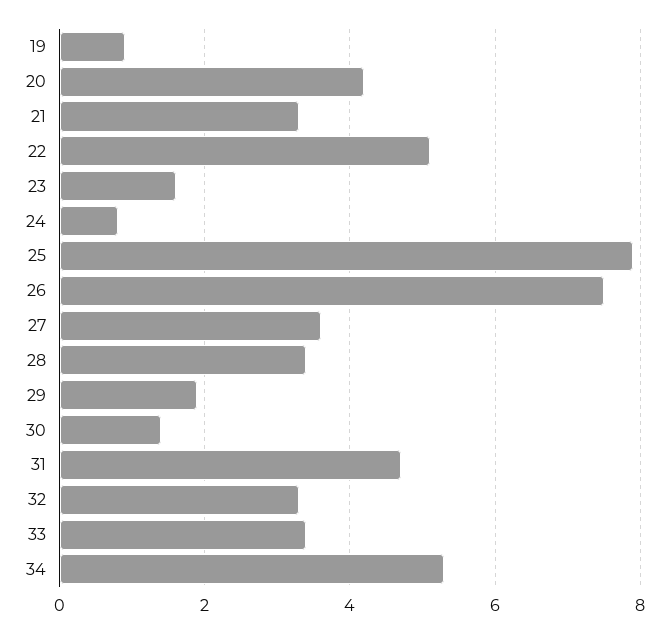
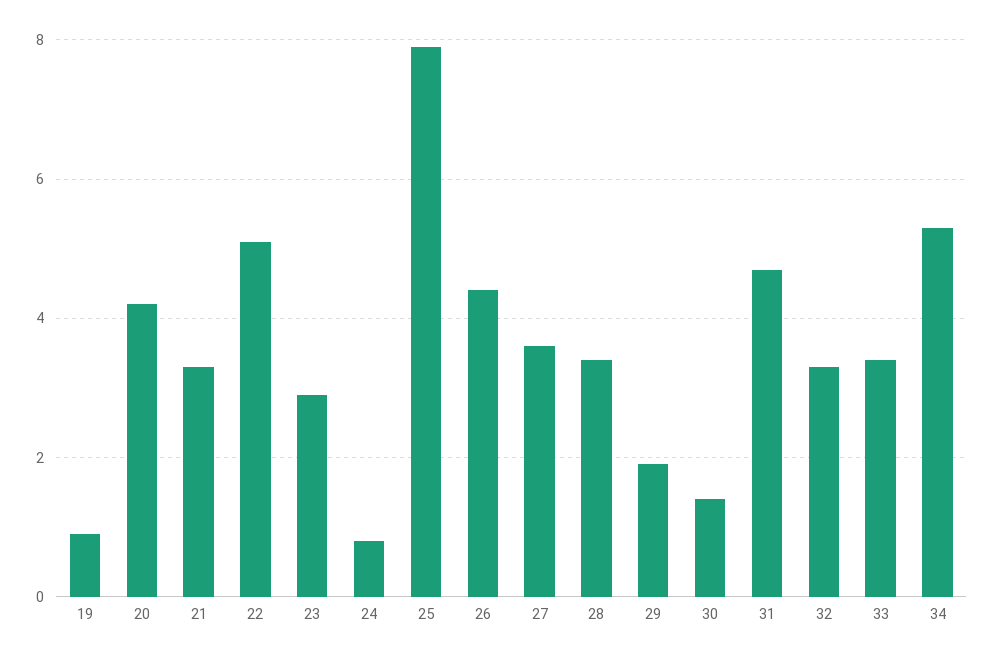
  {
    "19": 1,
    "20": 4,
    "21": 3.5,
    "22": 5,
-   "23": 1.5,
+   "23": 3,
    "24": 1,
    "25": 8,
-   "26": 7.5,
+   "26": 4.5,
    "27": 3.5,
    "28": 3.5,
    "29": 2,
    "30": 1.5,
    "31": 4.5,
    "32": 3.5,
    "33": 3.5,
    "34": 5.5
  }

